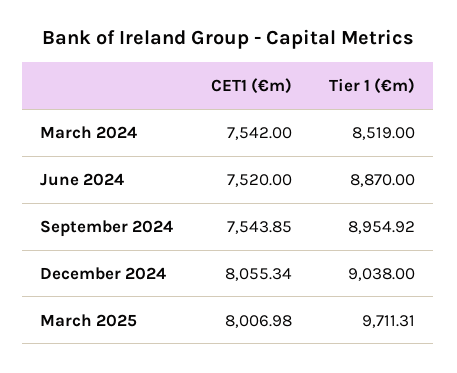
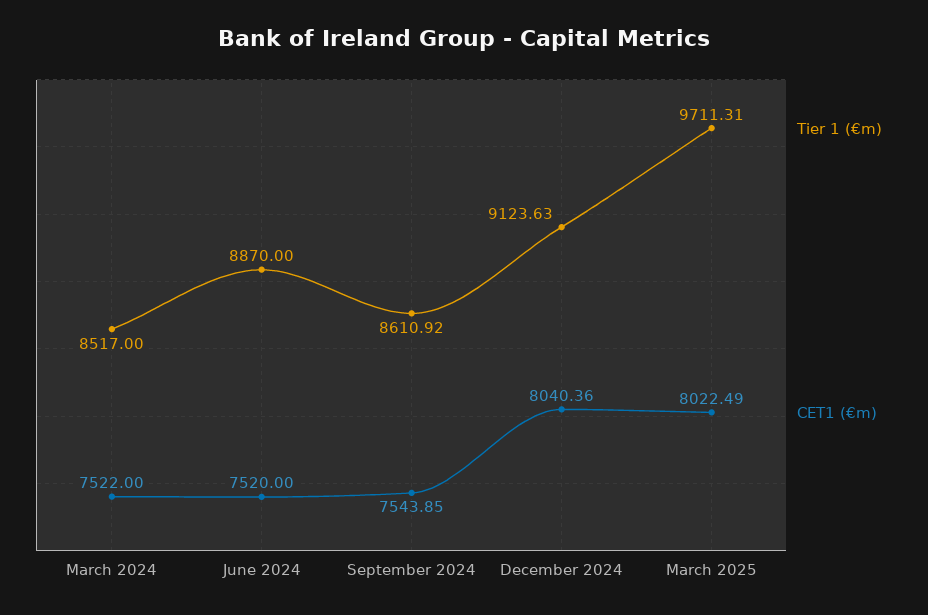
  {
    "CET1 (€m)": {
-     "March 2024": 7542,
+     "March 2024": 7522,
      "June 2024": 7520,
      "September 2024": 7543.85,
-     "December 2024": 8055.34,
+     "December 2024": 8040.36,
-     "March 2025": 8006.98
+     "March 2025": 8022.49
    },
    "Tier 1 (€m)": {
-     "March 2024": 8519,
+     "March 2024": 8517,
      "June 2024": 8870,
-     "September 2024": 8954.92,
+     "September 2024": 8610.92,
-     "December 2024": 9038,
+     "December 2024": 9123.63,
      "March 2025": 9711.31
    }
  }

